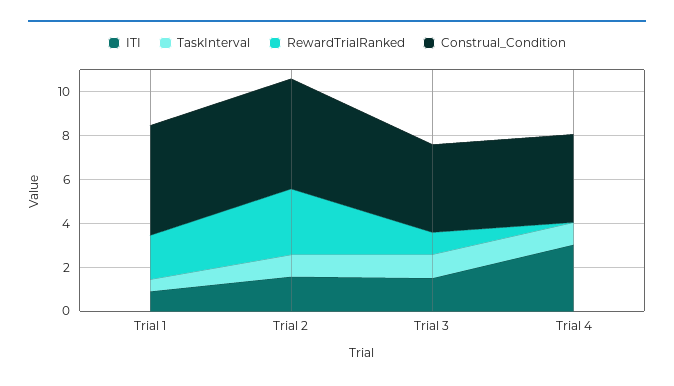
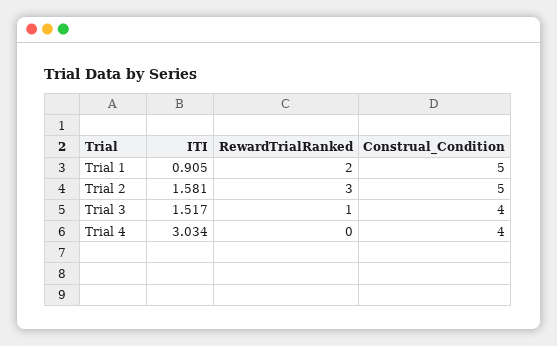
  {
    "ITI": {
      "Trial 1": 0.905,
      "Trial 2": 1.581,
      "Trial 3": 1.517,
      "Trial 4": 3.034
    },
-   "TaskInterval": {
-     "Trial 1": 0.5,
-     "Trial 2": 1,
-     "Trial 3": 1,
-     "Trial 4": 1
-   },
    "RewardTrialRanked": {
      "Trial 1": 2,
      "Trial 2": 3,
      "Trial 3": 1,
      "Trial 4": 0
    },
    "Construal_Condition": {
      "Trial 1": 5,
      "Trial 2": 5,
      "Trial 3": 4,
      "Trial 4": 4
    }
  }

